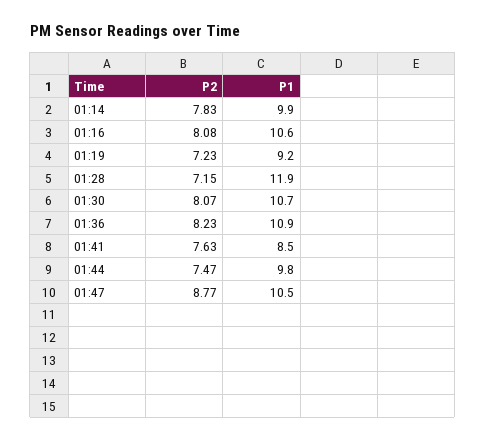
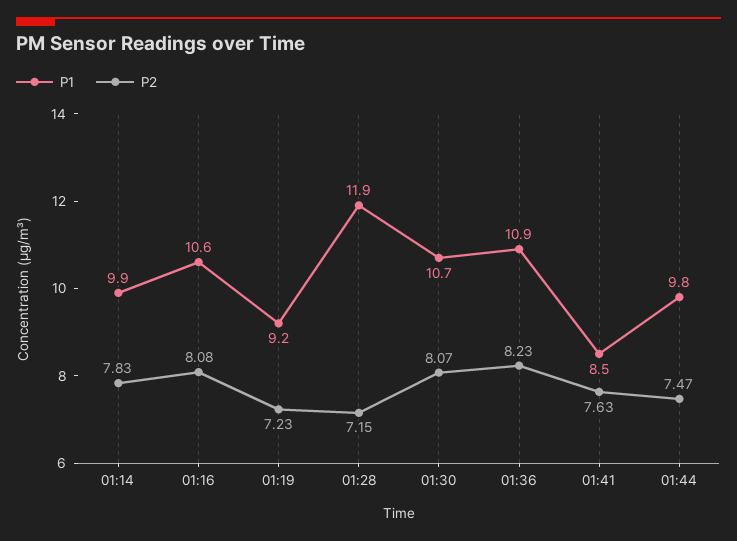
  {
    "P2": {
      "01:14": 7.83,
      "01:16": 8.08,
      "01:19": 7.23,
      "01:28": 7.15,
      "01:30": 8.07,
      "01:36": 8.23,
      "01:41": 7.63,
-     "01:44": 7.47,
+     "01:44": 7.47
-     "01:47": 8.77
    },
    "P1": {
      "01:14": 9.9,
      "01:16": 10.6,
      "01:19": 9.2,
      "01:28": 11.9,
      "01:30": 10.7,
      "01:36": 10.9,
      "01:41": 8.5,
-     "01:44": 9.8,
+     "01:44": 9.8
-     "01:47": 10.5
    }
  }

